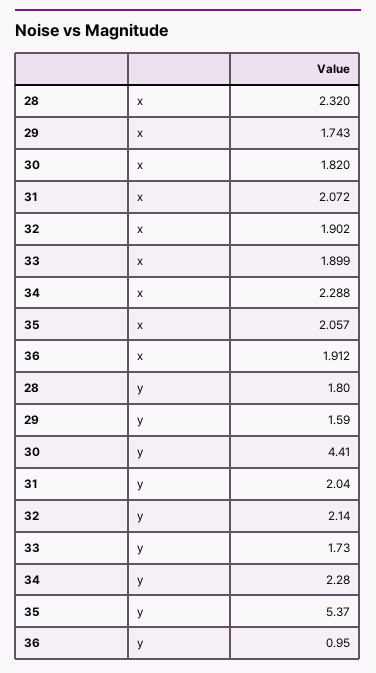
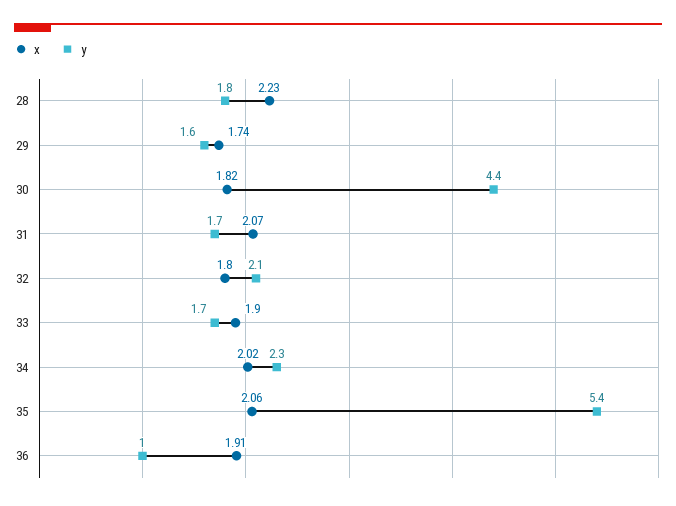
  {
    "x": {
-     "28": 2.32,
+     "28": 2.23,
      "29": 1.743,
      "30": 1.82,
      "31": 2.072,
-     "32": 1.902,
+     "32": 1.8,
      "33": 1.899,
-     "34": 2.288,
+     "34": 2.02,
      "35": 2.057,
      "36": 1.912
    },
    "y": {
      "28": 1.8,
      "29": 1.59,
      "30": 4.41,
-     "31": 2.04,
+     "31": 1.7,
      "32": 2.14,
      "33": 1.73,
      "34": 2.28,
      "35": 5.37,
      "36": 0.95
    }
  }

